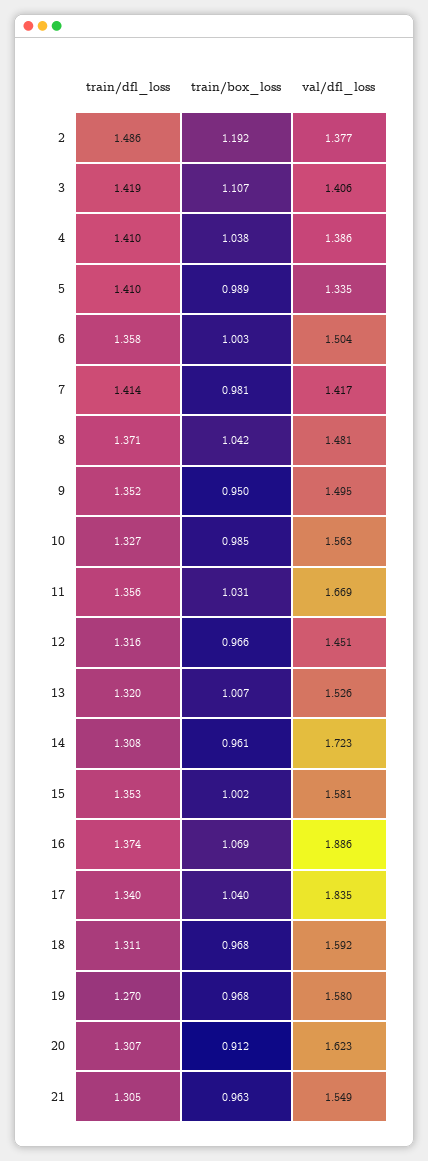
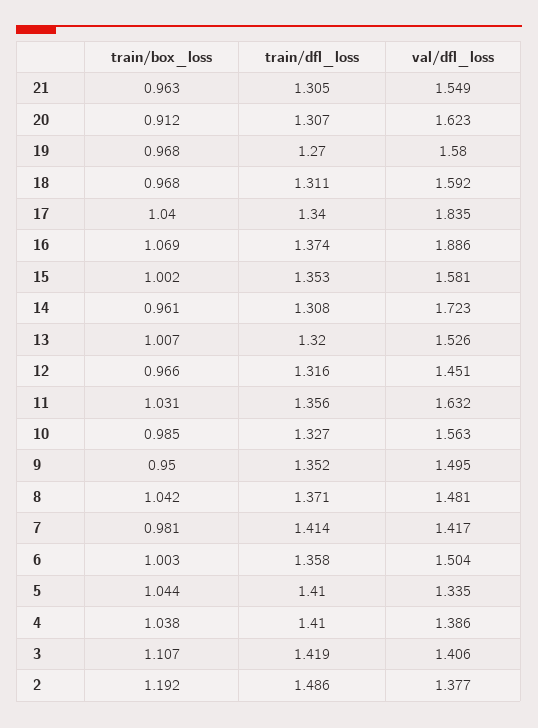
  {
    "train/dfl_loss": {
      "2": 1.486,
      "3": 1.419,
      "4": 1.41,
      "5": 1.41,
      "6": 1.358,
      "7": 1.414,
      "8": 1.371,
      "9": 1.352,
      "10": 1.327,
      "11": 1.356,
      "12": 1.316,
      "13": 1.32,
      "14": 1.308,
      "15": 1.353,
      "16": 1.374,
      "17": 1.34,
      "18": 1.311,
      "19": 1.27,
      "20": 1.307,
      "21": 1.305
    },
    "train/box_loss": {
      "2": 1.192,
      "3": 1.107,
      "4": 1.038,
-     "5": 0.989,
+     "5": 1.044,
      "6": 1.003,
      "7": 0.981,
      "8": 1.042,
      "9": 0.95,
      "10": 0.985,
      "11": 1.031,
      "12": 0.966,
      "13": 1.007,
      "14": 0.961,
      "15": 1.002,
      "16": 1.069,
      "17": 1.04,
      "18": 0.968,
      "19": 0.968,
      "20": 0.912,
      "21": 0.963
    },
    "val/dfl_loss": {
      "2": 1.377,
      "3": 1.406,
      "4": 1.386,
      "5": 1.335,
      "6": 1.504,
      "7": 1.417,
      "8": 1.481,
      "9": 1.495,
      "10": 1.563,
-     "11": 1.669,
+     "11": 1.632,
      "12": 1.451,
      "13": 1.526,
      "14": 1.723,
      "15": 1.581,
      "16": 1.886,
      "17": 1.835,
      "18": 1.592,
      "19": 1.58,
      "20": 1.623,
      "21": 1.549
    }
  }

